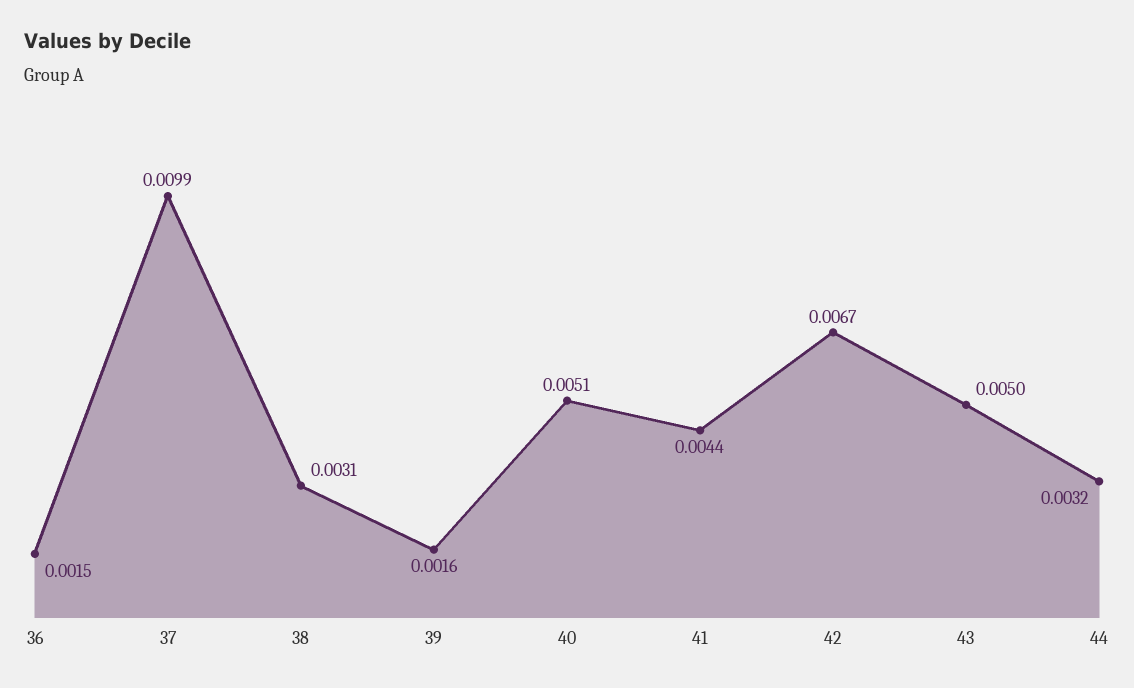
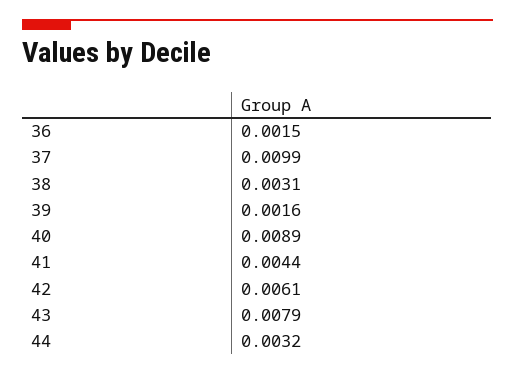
  {
    "36": 0.0015,
    "37": 0.0099,
    "38": 0.0031,
    "39": 0.0016,
-   "40": 0.0051,
+   "40": 0.0089,
    "41": 0.0044,
-   "42": 0.0067,
+   "42": 0.0061,
-   "43": 0.005,
+   "43": 0.0079,
    "44": 0.0032
  }

